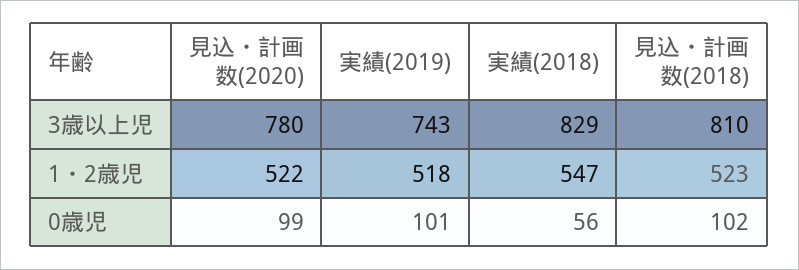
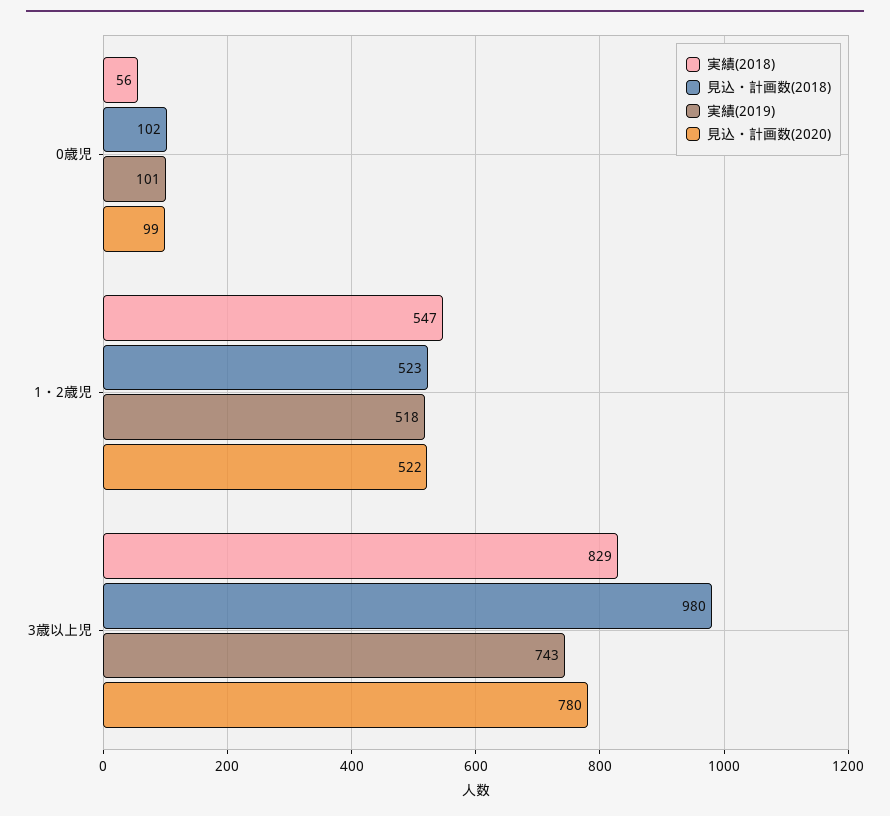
  {
    "見込・計画数(2020)": {
      "3歳以上児": 780,
      "1・2歳児": 522,
      "0歳児": 99
    },
    "実績(2019)": {
      "3歳以上児": 743,
      "1・2歳児": 518,
      "0歳児": 101
    },
    "実績(2018)": {
      "3歳以上児": 829,
      "1・2歳児": 547,
      "0歳児": 56
    },
    "見込・計画数(2018)": {
-     "3歳以上児": 810,
+     "3歳以上児": 980,
      "1・2歳児": 523,
      "0歳児": 102
    }
  }

